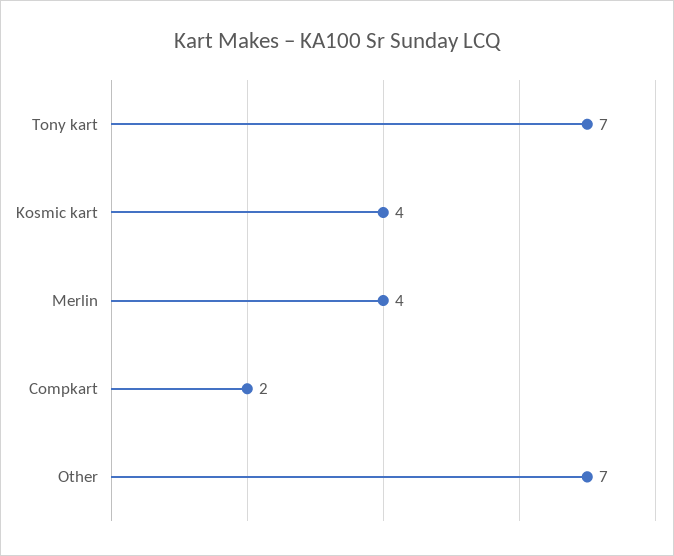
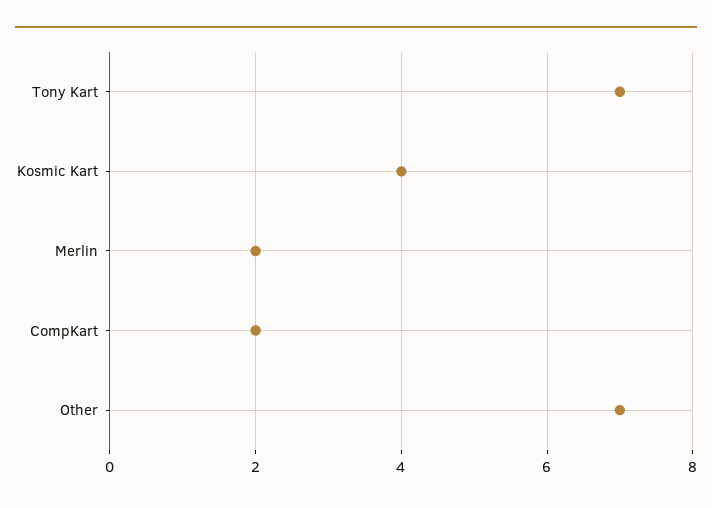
  {
    "Tony kart": 7,
    "Kosmic kart": 4,
-   "Merlin": 4,
+   "Merlin": 2,
    "Compkart": 2,
    "Other": 7
  }

